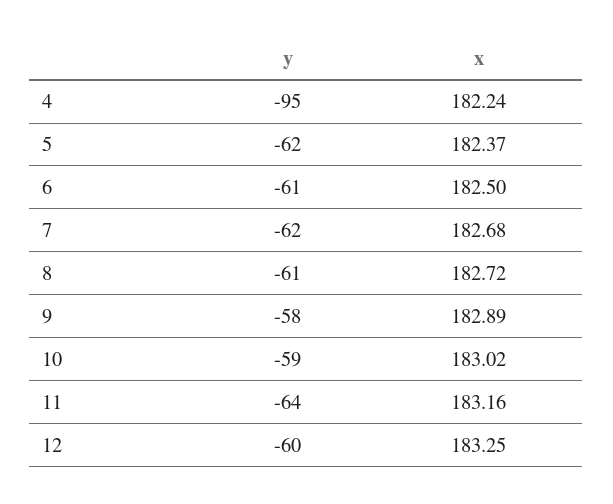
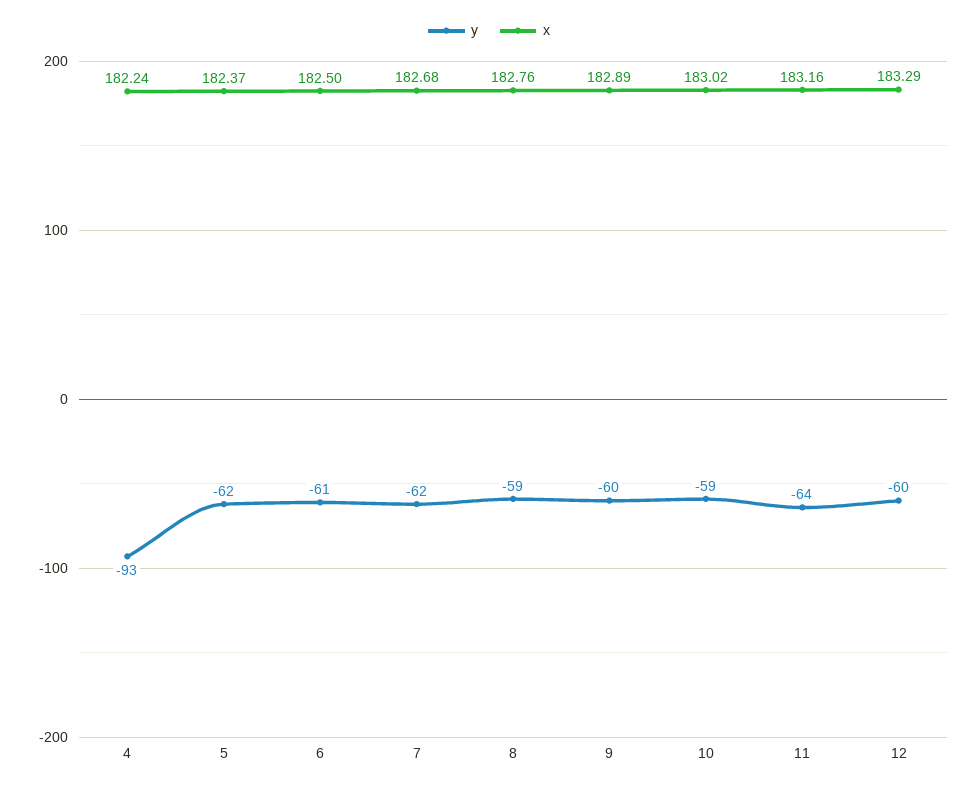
  {
    "y": {
-     "4": -95,
+     "4": -93,
      "5": -62,
      "6": -61,
      "7": -62,
-     "8": -61,
+     "8": -59,
-     "9": -58,
+     "9": -60,
      "10": -59,
      "11": -64,
      "12": -60
    },
    "x": {
      "4": 182.24,
      "5": 182.37,
      "6": 182.5,
      "7": 182.68,
-     "8": 182.72,
+     "8": 182.76,
      "9": 182.89,
      "10": 183.02,
      "11": 183.16,
-     "12": 183.25
+     "12": 183.29
    }
  }

